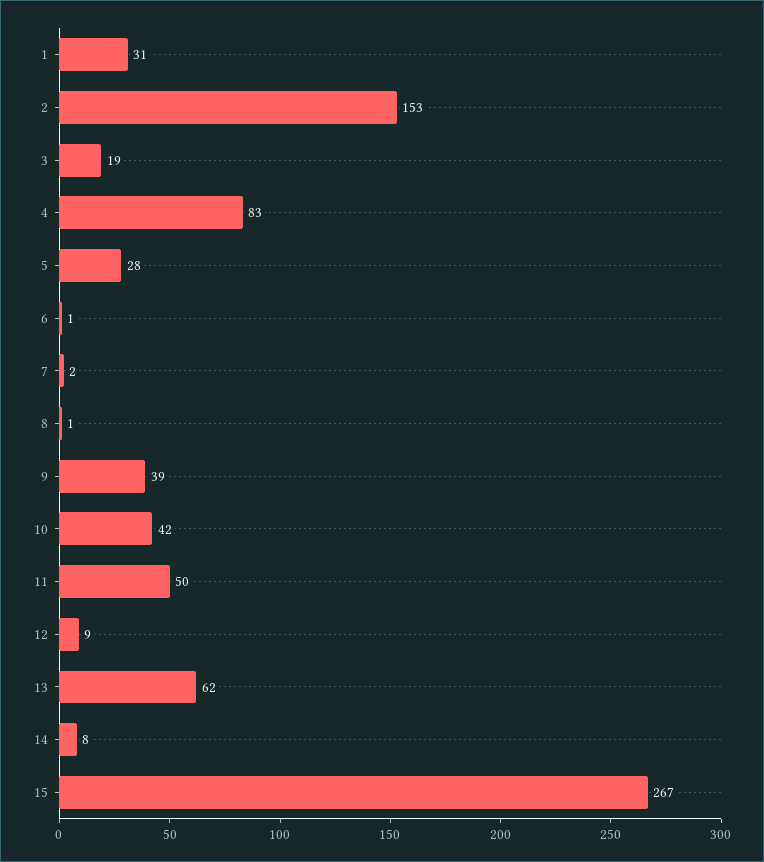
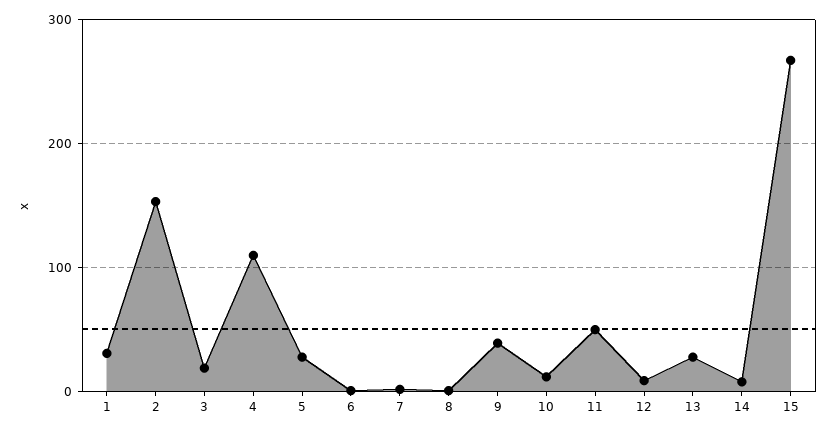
  {
    "1": 31,
    "2": 153,
    "3": 19,
-   "4": 83,
+   "4": 110,
    "5": 28,
    "6": 1,
    "7": 2,
    "8": 1,
    "9": 39,
-   "10": 42,
+   "10": 10,
    "11": 50,
    "12": 9,
-   "13": 62,
+   "13": 30,
    "14": 8,
    "15": 267
  }

